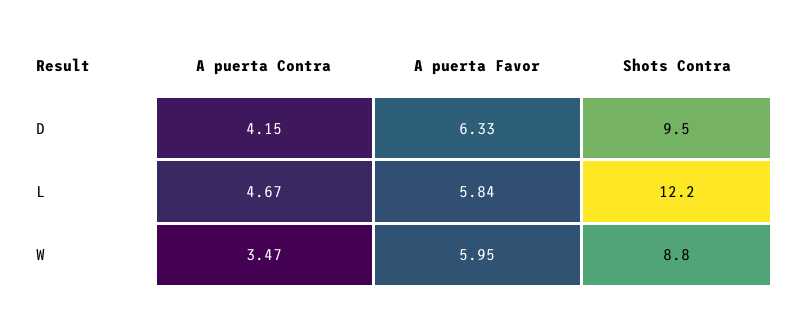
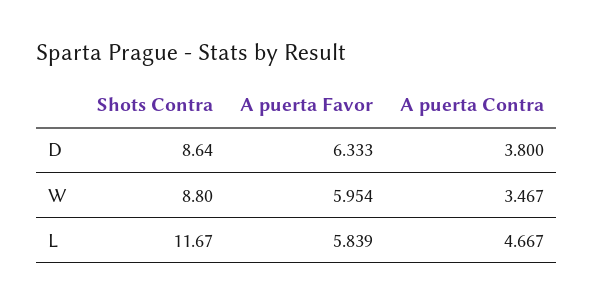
  {
    "A puerta Contra": {
-     "D": 4.15,
+     "D": 3.8,
      "L": 4.667,
      "W": 3.467
    },
    "A puerta Favor": {
      "D": 6.333,
      "L": 5.839,
      "W": 5.954
    },
    "Shots Contra": {
-     "D": 9.5,
+     "D": 8.64,
-     "L": 12.2,
+     "L": 11.67,
      "W": 8.8
    }
  }

